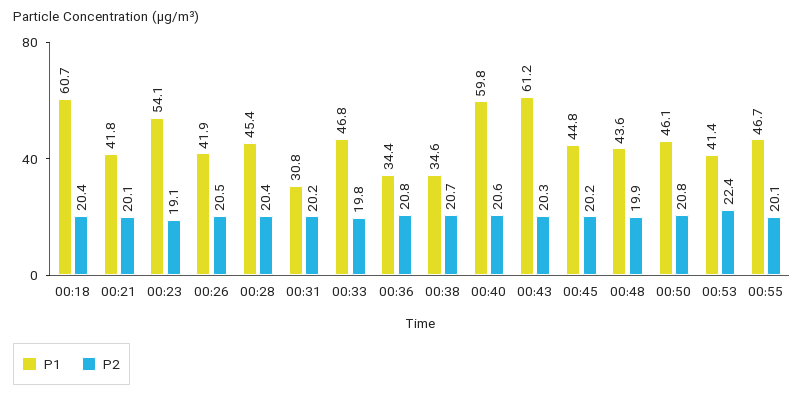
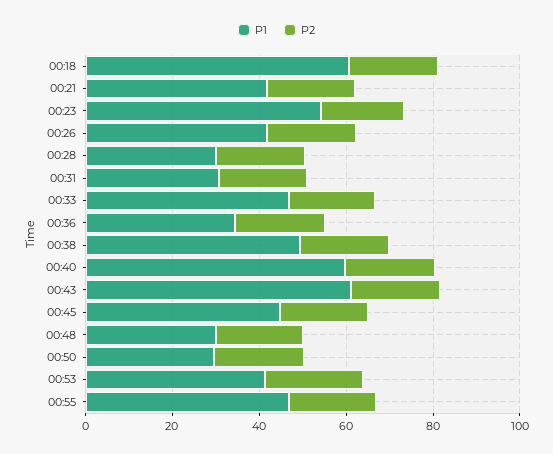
  {
    "P1": {
      "00:18": 60.7,
      "00:21": 41.8,
      "00:23": 54.1,
      "00:26": 41.9,
-     "00:28": 45.4,
+     "00:28": 30,
      "00:31": 30.8,
      "00:33": 46.8,
      "00:36": 34.4,
-     "00:38": 34.6,
+     "00:38": 50,
      "00:40": 59.8,
      "00:43": 61.2,
      "00:45": 44.8,
-     "00:48": 43.6,
+     "00:48": 30,
-     "00:50": 46.1,
+     "00:50": 30,
      "00:53": 41.4,
      "00:55": 46.7
    },
    "P2": {
      "00:18": 20.4,
      "00:21": 20.1,
      "00:23": 19.1,
      "00:26": 20.5,
      "00:28": 20.4,
      "00:31": 20.2,
      "00:33": 19.8,
      "00:36": 20.8,
      "00:38": 20.7,
      "00:40": 20.6,
      "00:43": 20.3,
      "00:45": 20.2,
      "00:48": 19.9,
      "00:50": 20.8,
      "00:53": 22.4,
      "00:55": 20.1
    }
  }

